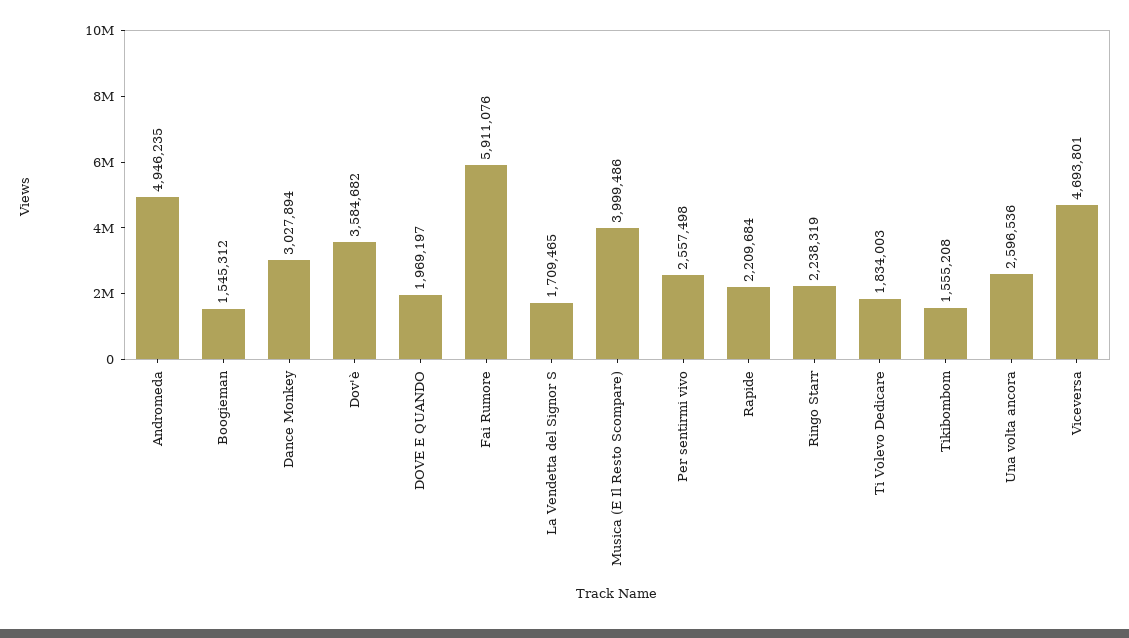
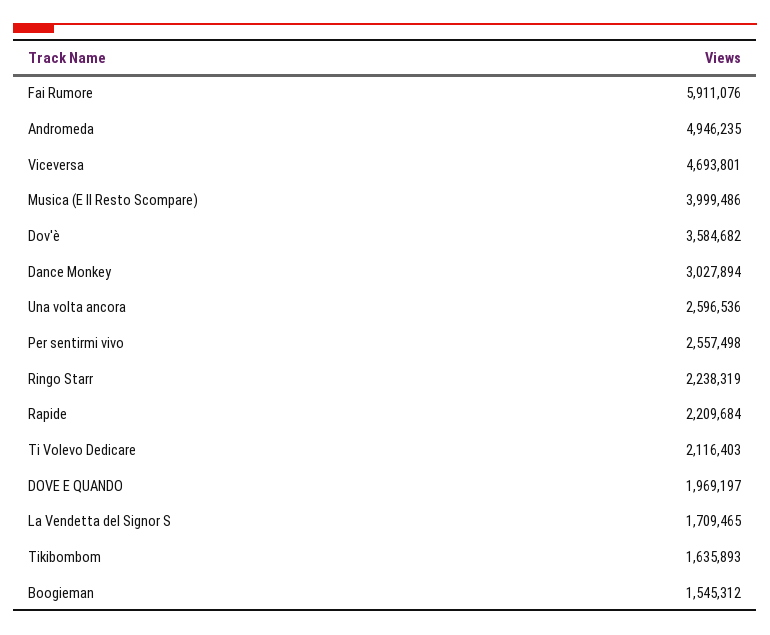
  {
    "Andromeda": 4946235,
    "Boogieman": 1545312,
    "Dance Monkey": 3027894,
    "Dov'è": 3584682,
    "DOVE E QUANDO": 1969197,
    "Fai Rumore": 5911076,
    "La Vendetta del Signor S": 1709465,
    "Musica (E Il Resto Scompare)": 3999486,
    "Per sentirmi vivo": 2557498,
    "Rapide": 2209684,
    "Ringo Starr": 2238319,
-   "Ti Volevo Dedicare": 1834003,
+   "Ti Volevo Dedicare": 2116403,
-   "Tikibombom": 1555208,
+   "Tikibombom": 1635893,
    "Una volta ancora": 2596536,
    "Viceversa": 4693801
  }

